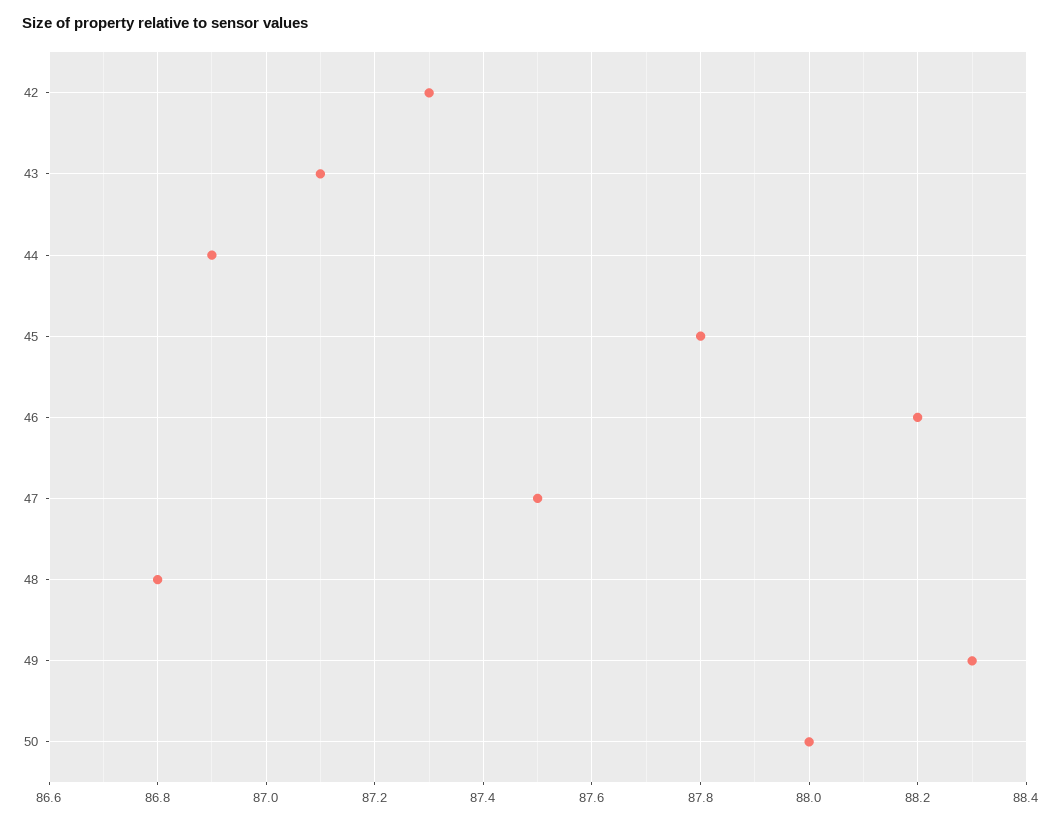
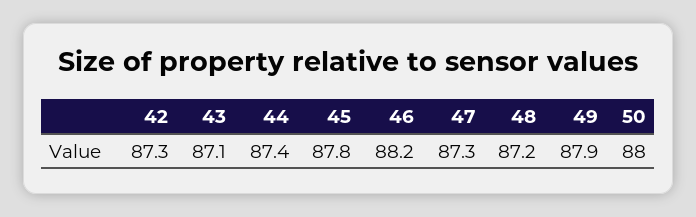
  {
    "42": 87.3,
    "43": 87.1,
-   "44": 86.9,
+   "44": 87.4,
    "45": 87.8,
    "46": 88.2,
-   "47": 87.5,
+   "47": 87.3,
-   "48": 86.8,
+   "48": 87.2,
-   "49": 88.3,
+   "49": 87.9,
    "50": 88
  }

